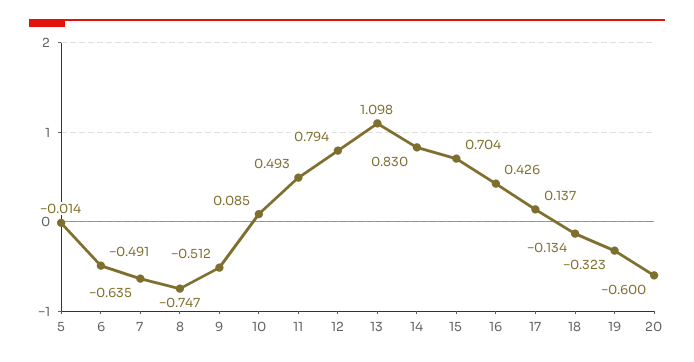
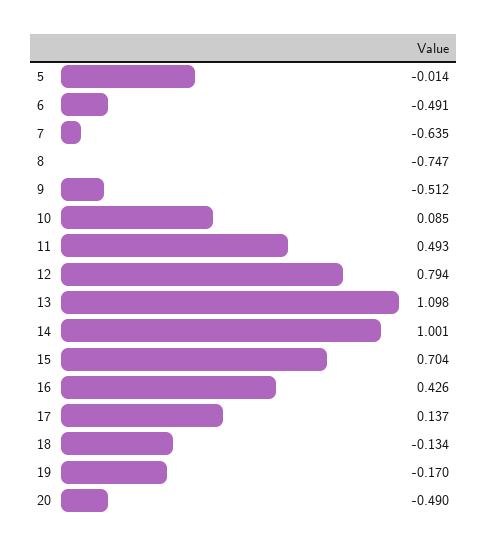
  {
    "5": -0.014,
    "6": -0.491,
    "7": -0.635,
    "8": -0.747,
    "9": -0.512,
    "10": 0.085,
    "11": 0.493,
    "12": 0.794,
    "13": 1.098,
-   "14": 0.83,
+   "14": 1.001,
    "15": 0.704,
    "16": 0.426,
    "17": 0.137,
    "18": -0.134,
-   "19": -0.323,
+   "19": -0.17,
-   "20": -0.6
+   "20": -0.49
  }

